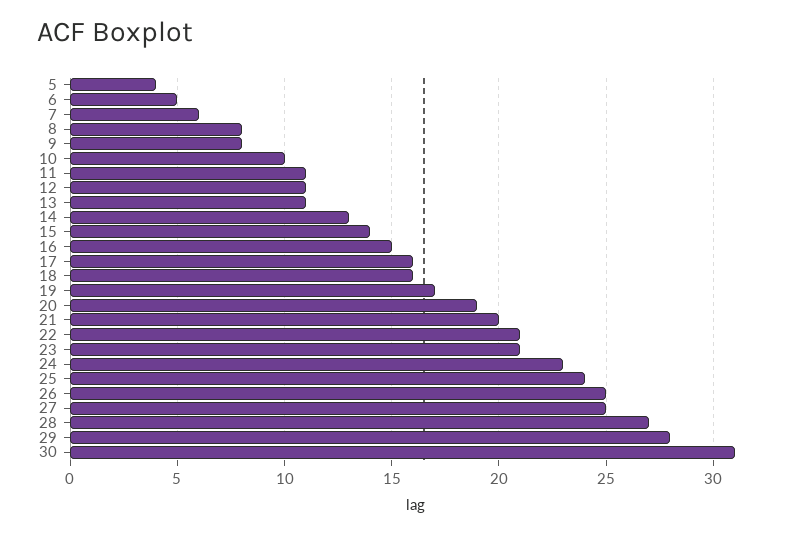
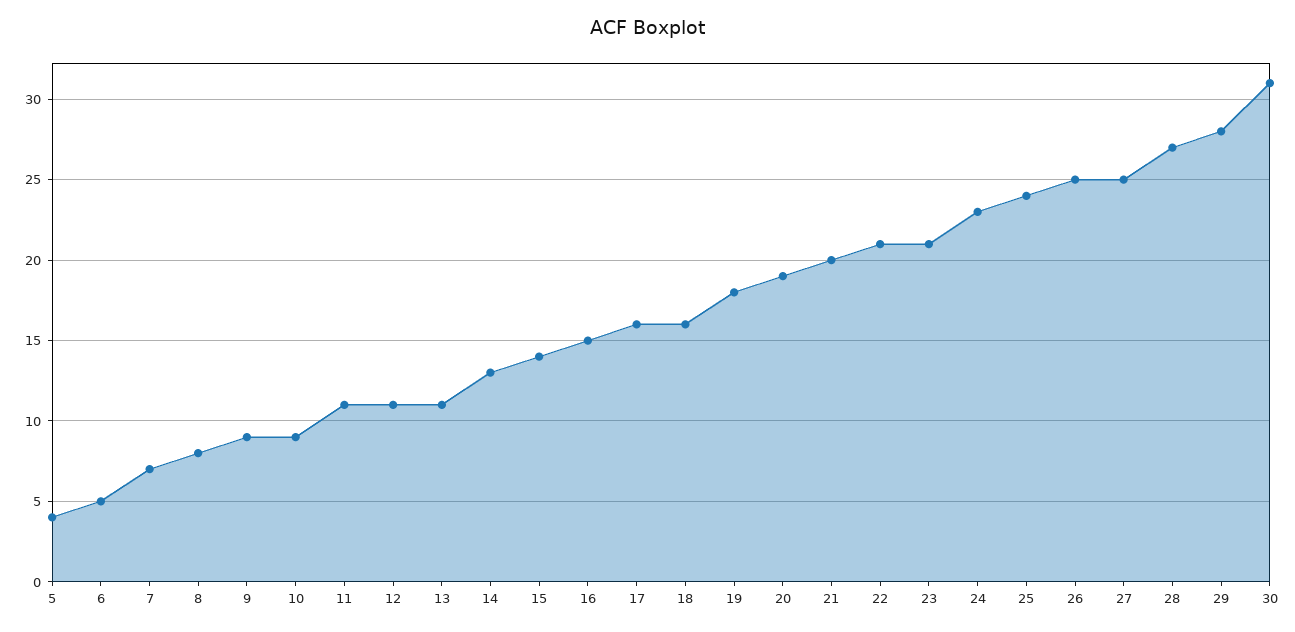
  {
    "5": 4,
    "6": 5,
-   "7": 6,
+   "7": 7,
    "8": 8,
-   "9": 8,
+   "9": 9,
-   "10": 10,
+   "10": 9,
    "11": 11,
    "12": 11,
    "13": 11,
    "14": 13,
    "15": 14,
    "16": 15,
    "17": 16,
    "18": 16,
-   "19": 17,
+   "19": 18,
    "20": 19,
    "21": 20,
    "22": 21,
    "23": 21,
    "24": 23,
    "25": 24,
    "26": 25,
    "27": 25,
    "28": 27,
    "29": 28,
    "30": 31
  }

